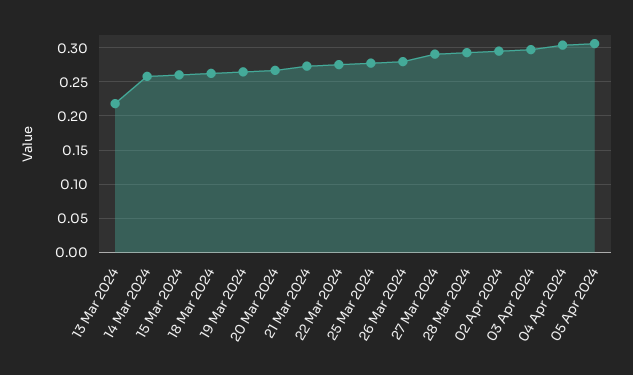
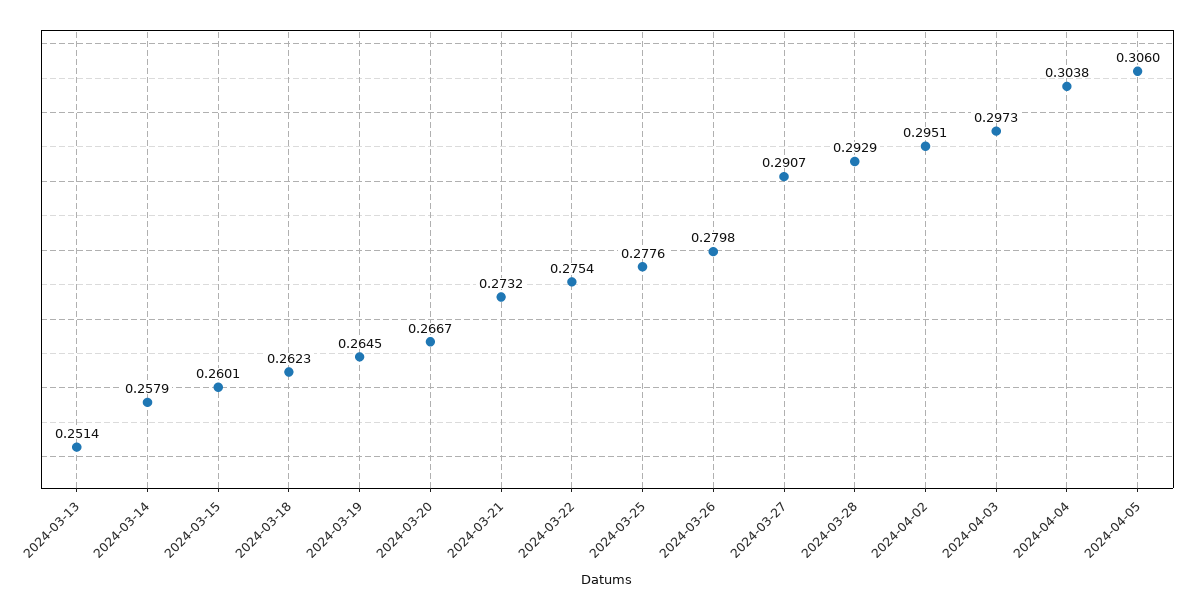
  {
-   "13 Mar 2024": 0.22,
+   "13 Mar 2024": 0.2514,
    "14 Mar 2024": 0.2579,
    "15 Mar 2024": 0.2601,
    "18 Mar 2024": 0.2623,
    "19 Mar 2024": 0.2645,
    "20 Mar 2024": 0.2667,
    "21 Mar 2024": 0.2732,
    "22 Mar 2024": 0.2754,
    "25 Mar 2024": 0.2776,
    "26 Mar 2024": 0.2798,
    "27 Mar 2024": 0.2907,
    "28 Mar 2024": 0.2929,
    "02 Apr 2024": 0.2951,
    "03 Apr 2024": 0.2973,
    "04 Apr 2024": 0.3038,
    "05 Apr 2024": 0.306
  }

